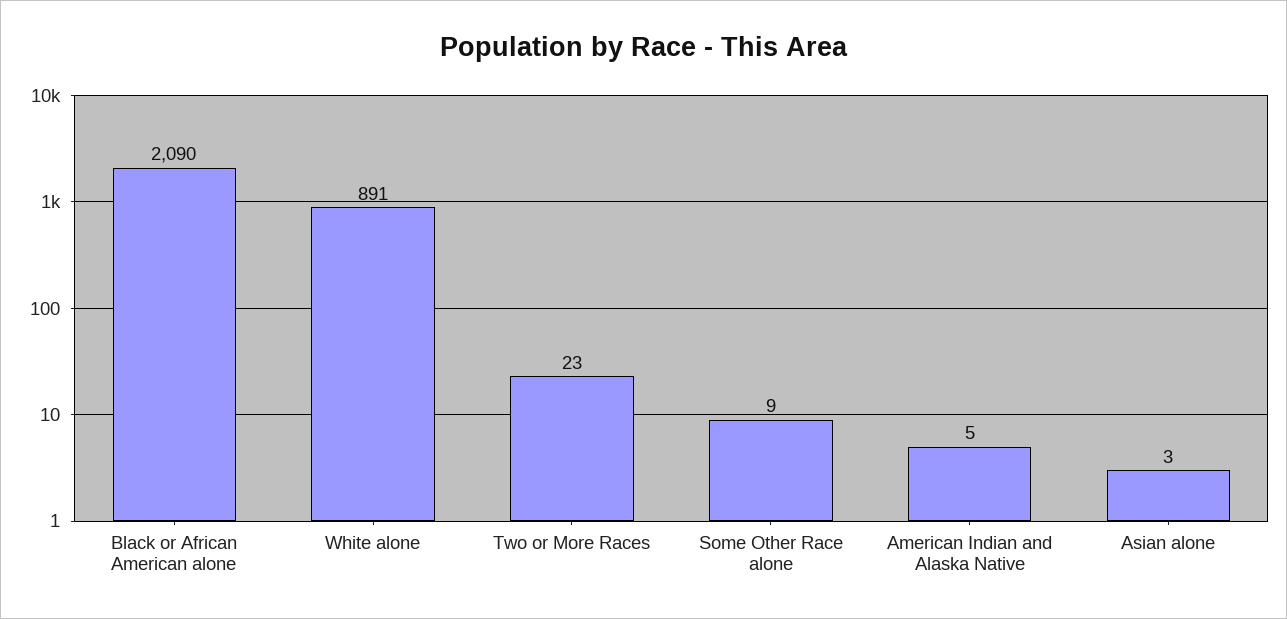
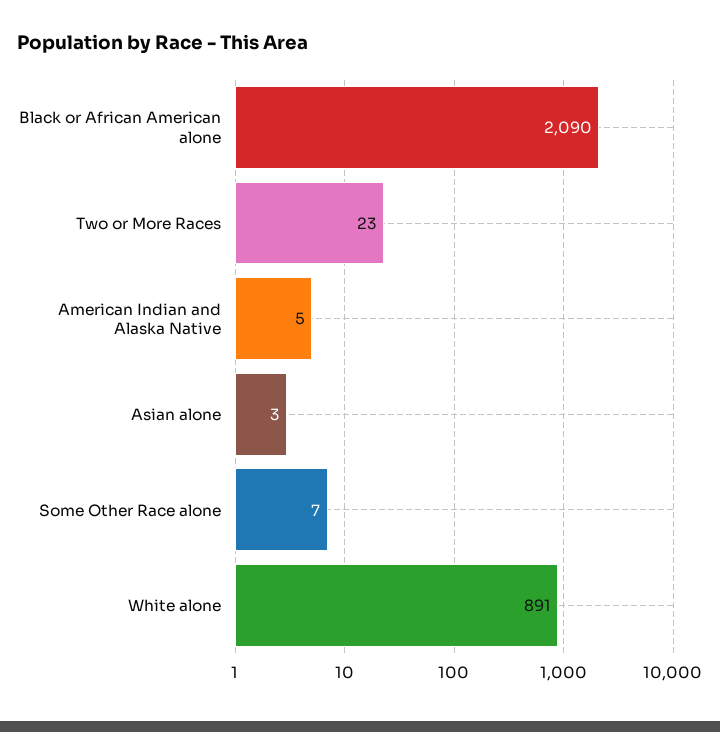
  {
    "Black or African American alone": 2090,
    "White alone": 891,
    "Two or More Races": 23,
-   "Some Other Race alone": 9,
+   "Some Other Race alone": 7,
    "American Indian and Alaska Native": 5,
    "Asian alone": 3
  }

